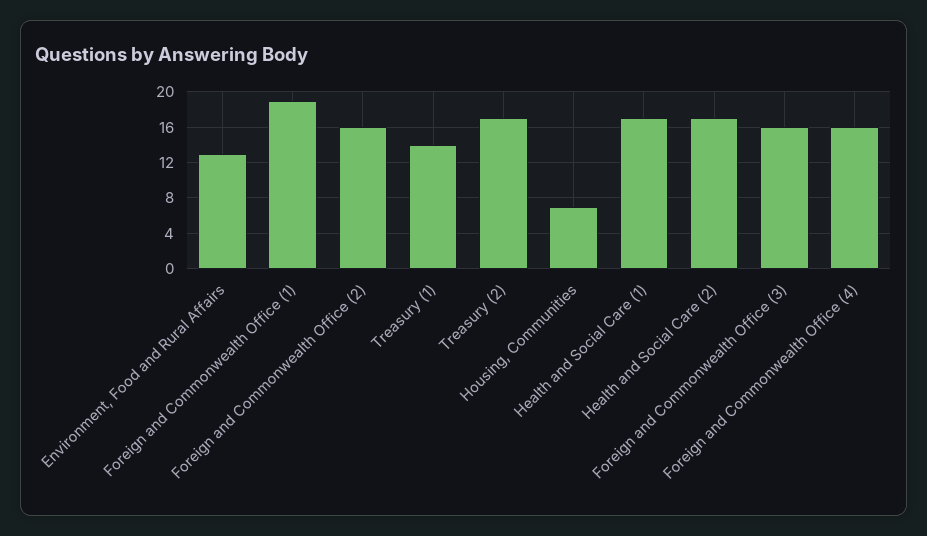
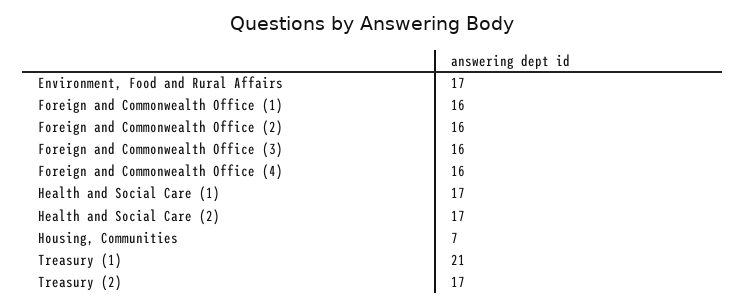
  {
-   "Environment, Food and Rural Affairs": 13,
+   "Environment, Food and Rural Affairs": 17,
-   "Foreign and Commonwealth Office (1)": 19,
+   "Foreign and Commonwealth Office (1)": 16,
    "Foreign and Commonwealth Office (2)": 16,
-   "Treasury (1)": 14,
+   "Treasury (1)": 21,
    "Treasury (2)": 17,
    "Housing, Communities": 7,
    "Health and Social Care (1)": 17,
    "Health and Social Care (2)": 17,
    "Foreign and Commonwealth Office (3)": 16,
    "Foreign and Commonwealth Office (4)": 16
  }

